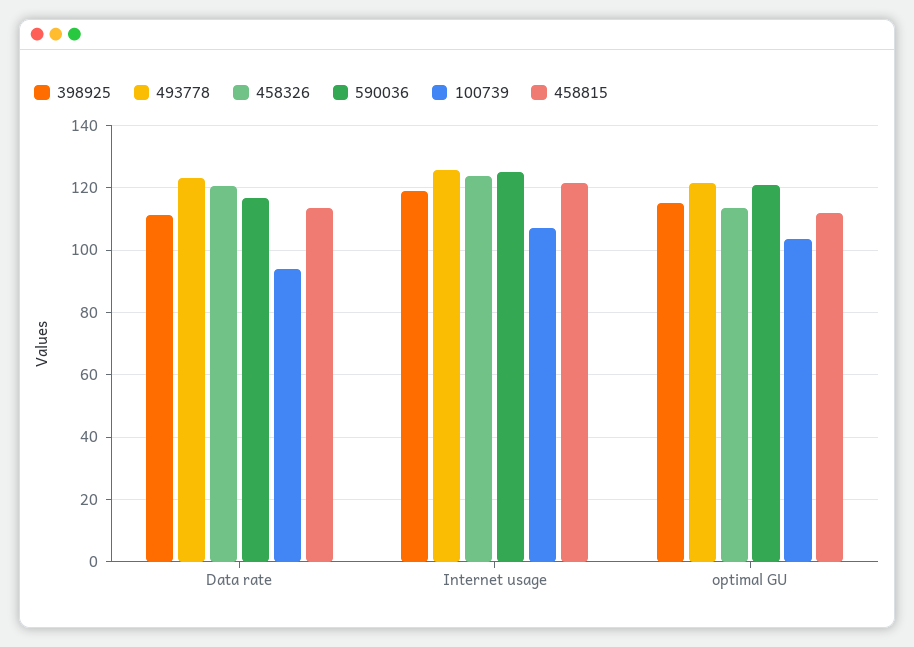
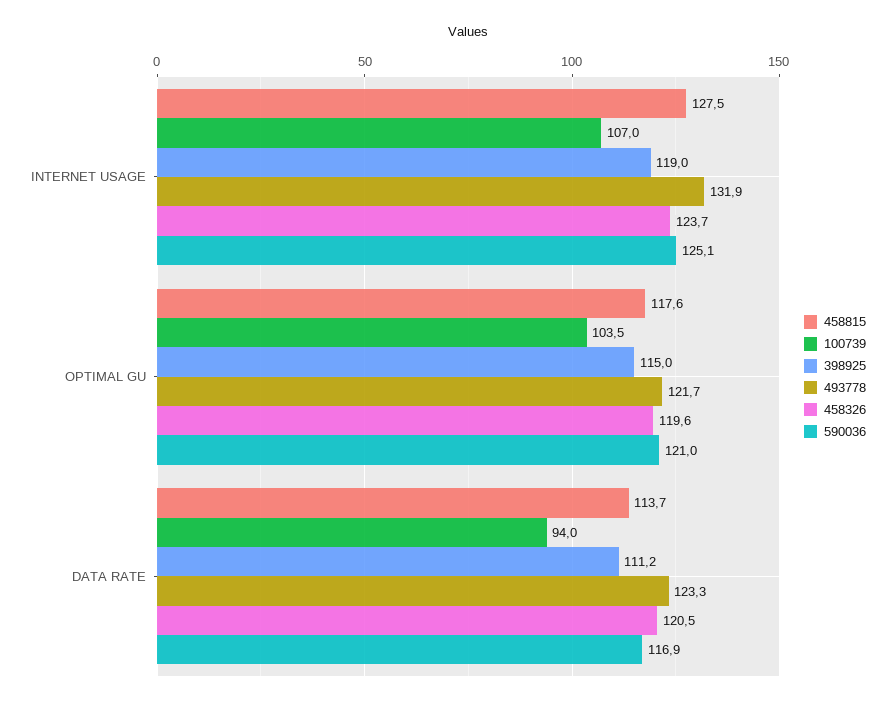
  {
    "398925": {
      "Data rate": 111.2,
      "Internet usage": 119,
      "optimal GU": 115
    },
    "493778": {
      "Data rate": 123.3,
-     "Internet usage": 126,
+     "Internet usage": 131.9,
      "optimal GU": 121.7
    },
    "458326": {
      "Data rate": 120.5,
      "Internet usage": 123.7,
-     "optimal GU": 114
+     "optimal GU": 119.6
    },
    "590036": {
      "Data rate": 116.9,
      "Internet usage": 125.1,
      "optimal GU": 121
    },
    "100739": {
      "Data rate": 94,
      "Internet usage": 107,
      "optimal GU": 103.5
    },
    "458815": {
      "Data rate": 113.7,
-     "Internet usage": 122,
+     "Internet usage": 127.5,
-     "optimal GU": 112
+     "optimal GU": 117.6
    }
  }

